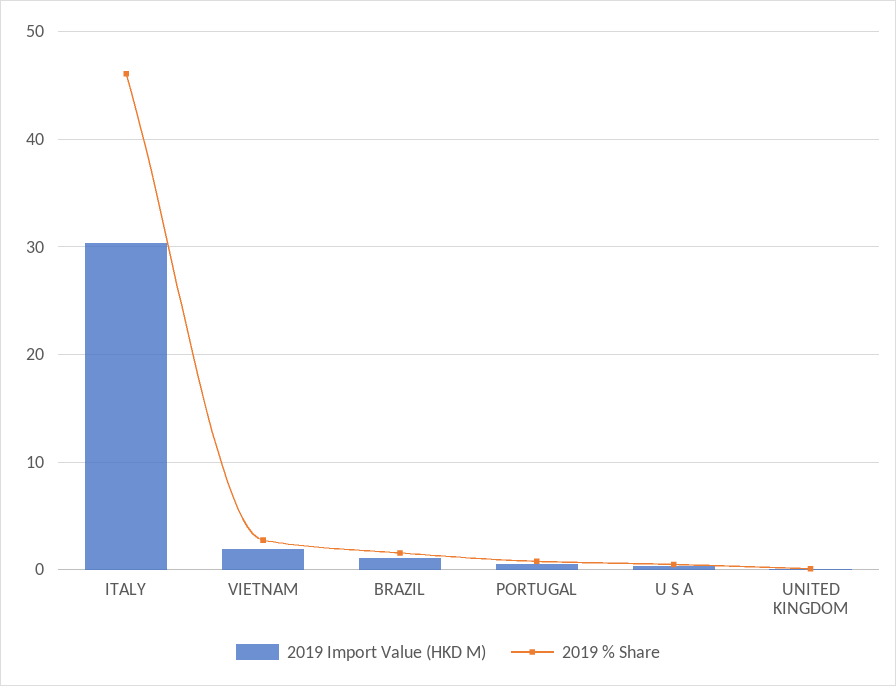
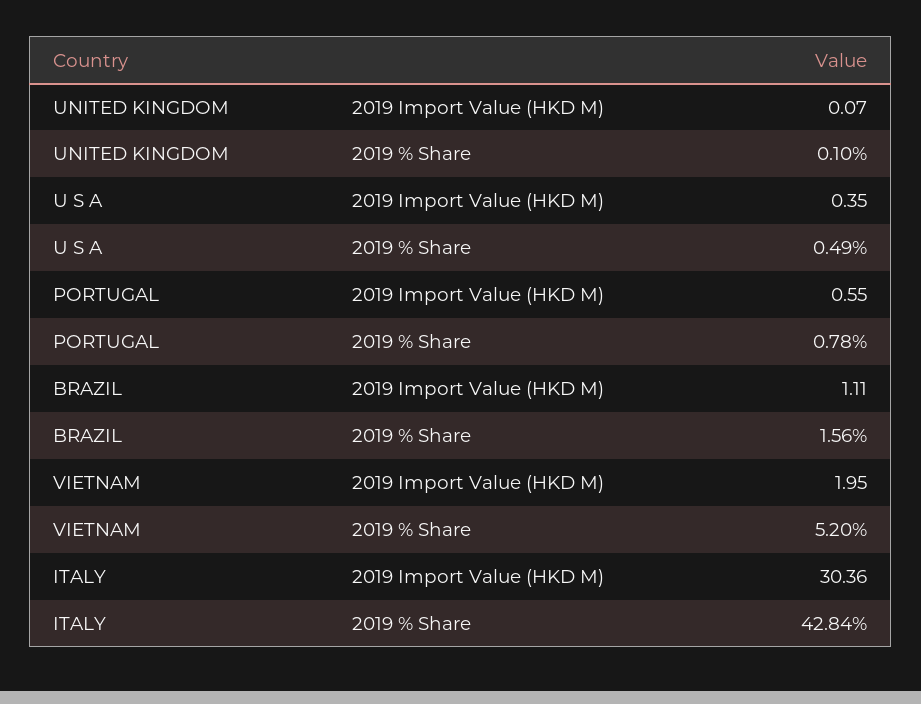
  {
    "2019 Import Value (HKD M)": {
      "ITALY": 30.36,
      "VIETNAM": 1.95,
      "BRAZIL": 1.11,
      "PORTUGAL": 0.55,
      "U S A": 0.35,
      "UNITED KINGDOM": 0.07
    },
    "2019 % Share": {
-     "ITALY": 46,
+     "ITALY": 42.84,
-     "VIETNAM": 3,
+     "VIETNAM": 5.2,
      "BRAZIL": 1.56,
      "PORTUGAL": 0.78,
      "U S A": 0.49,
      "UNITED KINGDOM": 0.1
    }
  }

